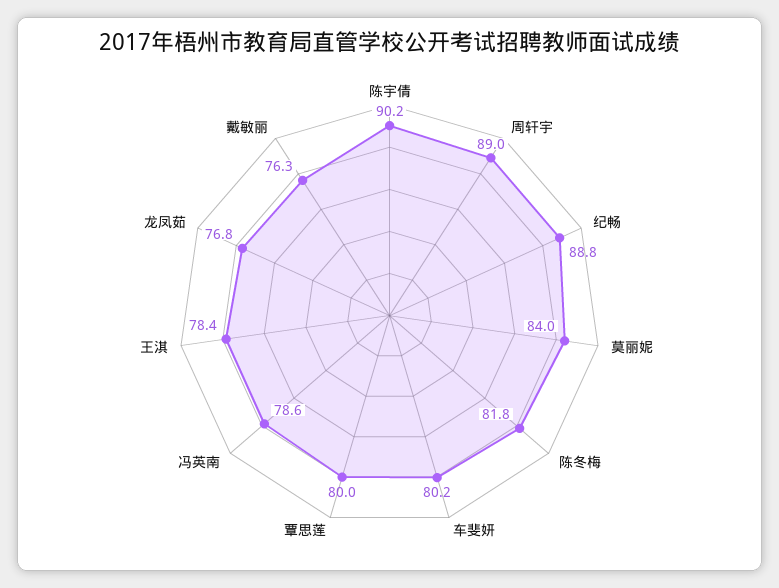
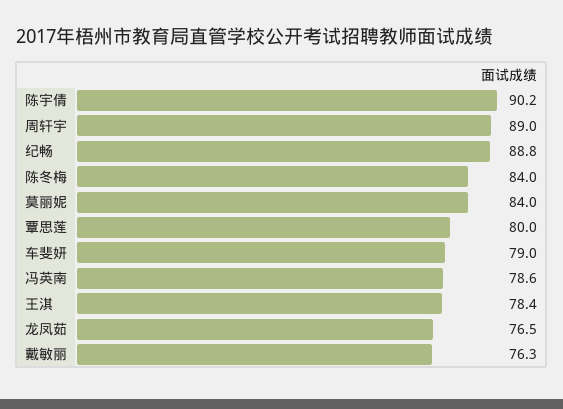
  {
    "陈宇倩": 90.2,
    "周轩宇": 89,
    "纪畅": 88.8,
    "莫丽妮": 84,
-   "陈冬梅": 81.8,
+   "陈冬梅": 84,
-   "车斐妍": 80.2,
+   "车斐妍": 79,
    "覃思莲": 80,
    "冯英南": 78.6,
    "王淇": 78.4,
-   "龙凤茹": 76.8,
+   "龙凤茹": 76.5,
    "戴敏丽": 76.3
  }

